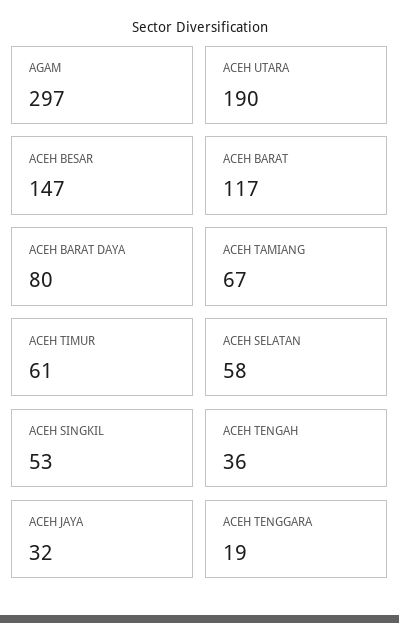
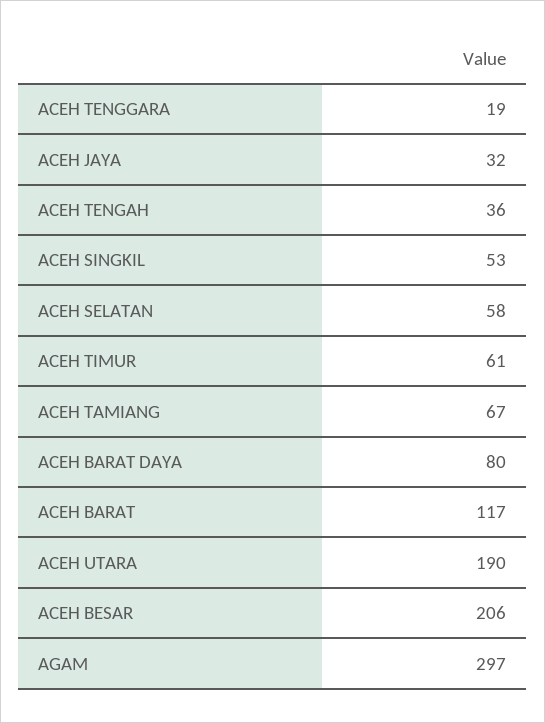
  {
    "AGAM": 297,
    "ACEH UTARA": 190,
-   "ACEH BESAR": 147,
+   "ACEH BESAR": 206,
    "ACEH BARAT": 117,
    "ACEH BARAT DAYA": 80,
    "ACEH TAMIANG": 67,
    "ACEH TIMUR": 61,
    "ACEH SELATAN": 58,
    "ACEH SINGKIL": 53,
    "ACEH TENGAH": 36,
    "ACEH JAYA": 32,
    "ACEH TENGGARA": 19
  }

